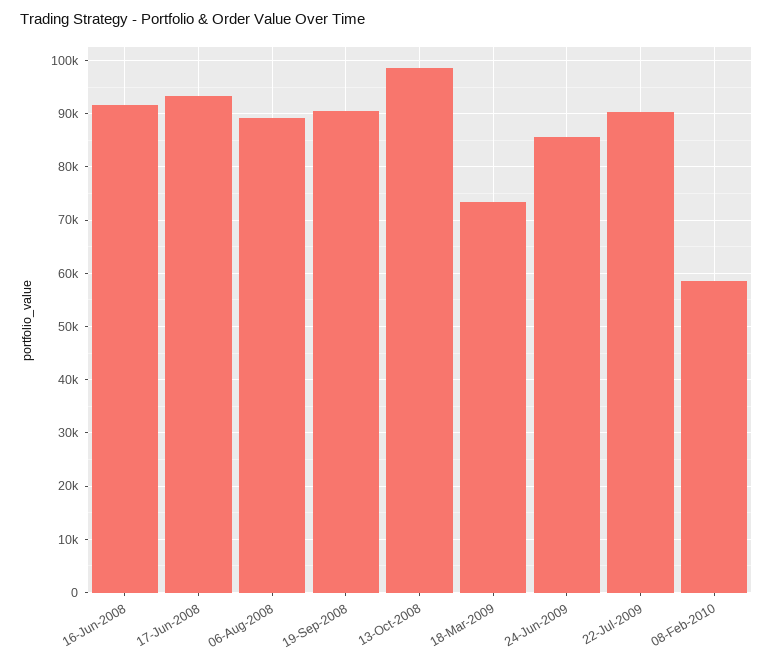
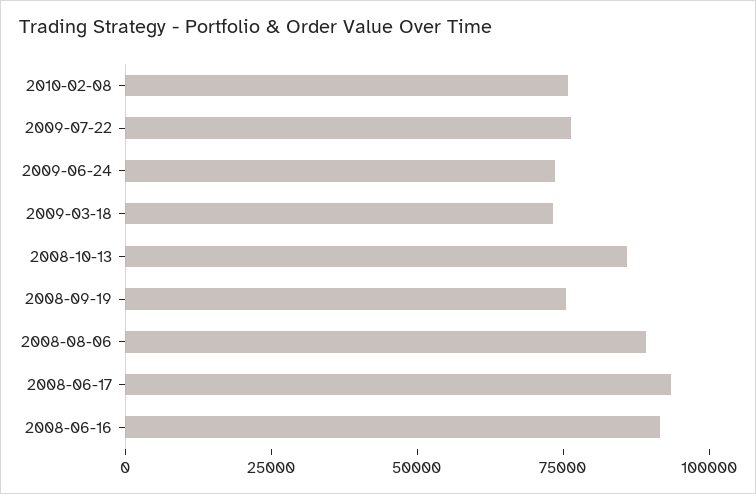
  {
    "16-Jun-2008": 92000,
    "17-Jun-2008": 94000,
    "06-Aug-2008": 90000,
-   "19-Sep-2008": 90000,
+   "19-Sep-2008": 75000,
-   "13-Oct-2008": 98000,
+   "13-Oct-2008": 85000,
    "18-Mar-2009": 74000,
-   "24-Jun-2009": 86000,
+   "24-Jun-2009": 75000,
-   "22-Jul-2009": 90000,
+   "22-Jul-2009": 75000,
-   "08-Feb-2010": 58000
+   "08-Feb-2010": 75000
  }

